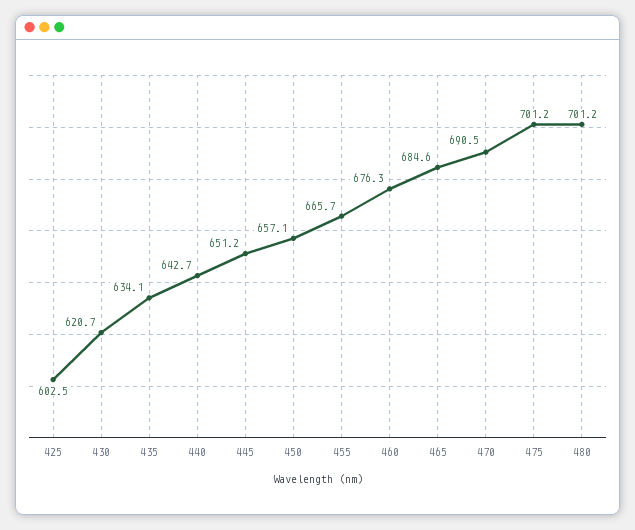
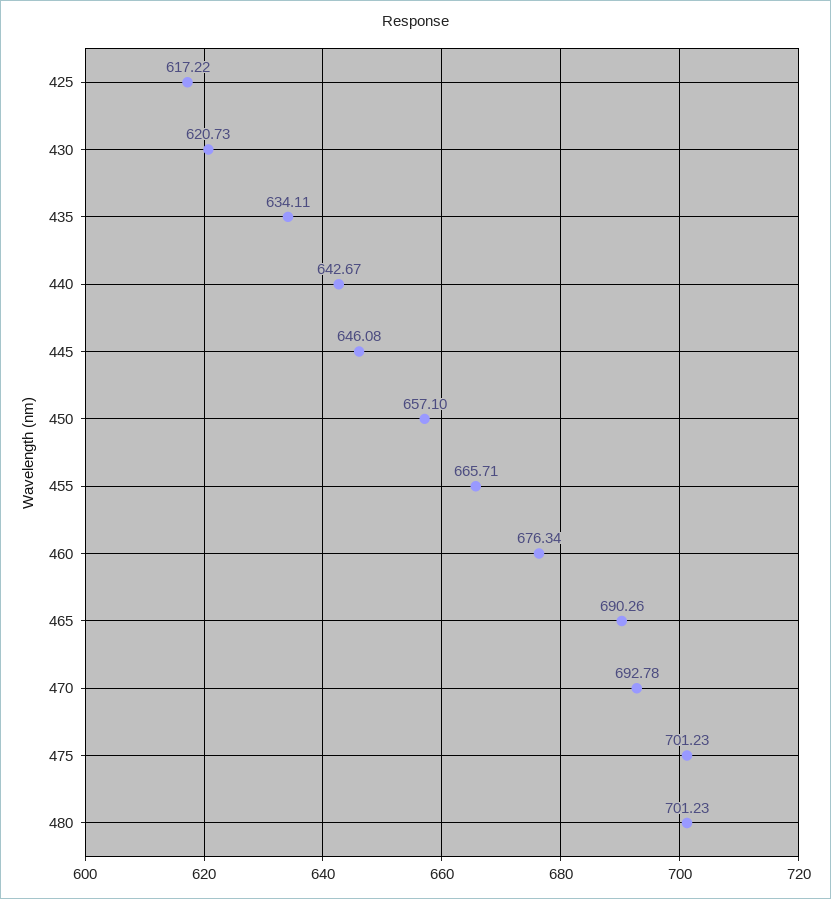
  {
-   "425": 602.5,
+   "425": 617.22,
    "430": 620.73,
    "435": 634.11,
    "440": 642.67,
-   "445": 651.2,
+   "445": 646.08,
    "450": 657.1,
    "455": 665.71,
    "460": 676.34,
-   "465": 684.6,
+   "465": 690.26,
-   "470": 690.5,
+   "470": 692.78,
    "475": 701.23,
    "480": 701.23
  }

